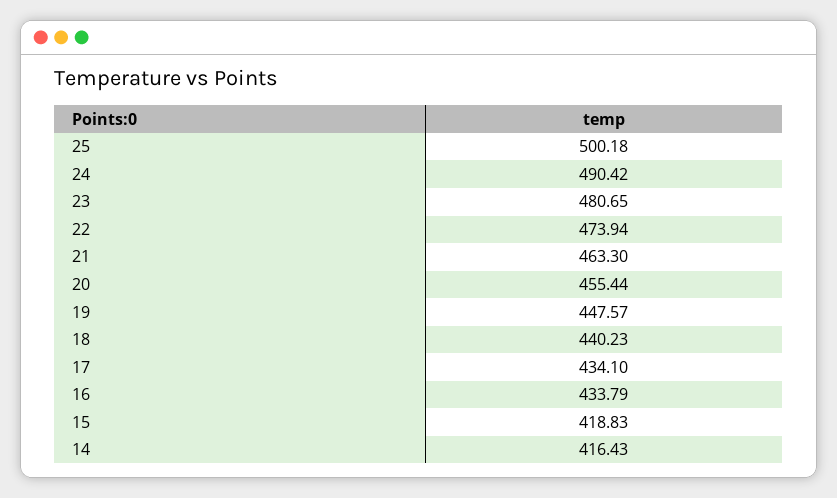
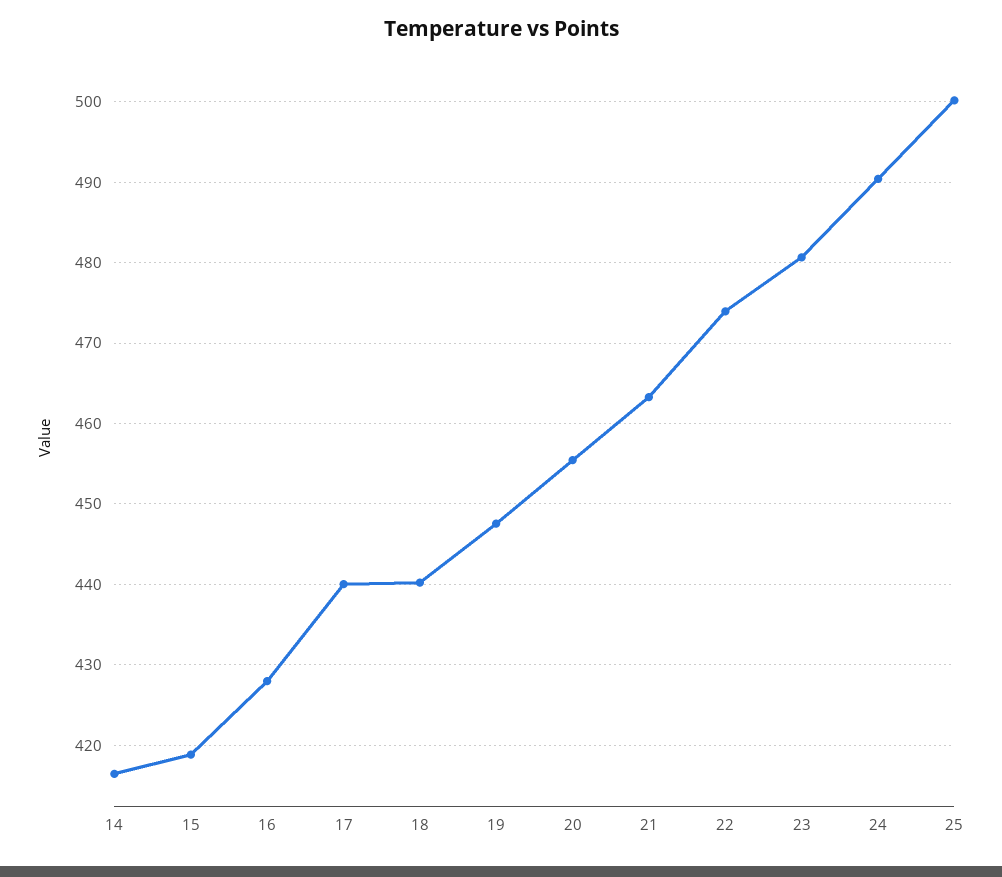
  {
    "25": 500.18,
    "24": 490.42,
    "23": 480.65,
    "22": 473.94,
    "21": 463.3,
    "20": 455.44,
    "19": 447.57,
    "18": 440.23,
-   "17": 434.1,
+   "17": 440,
-   "16": 433.79,
+   "16": 428,
    "15": 418.83,
    "14": 416.43
  }

